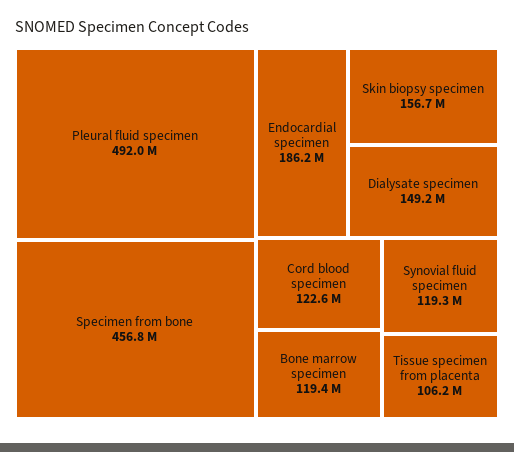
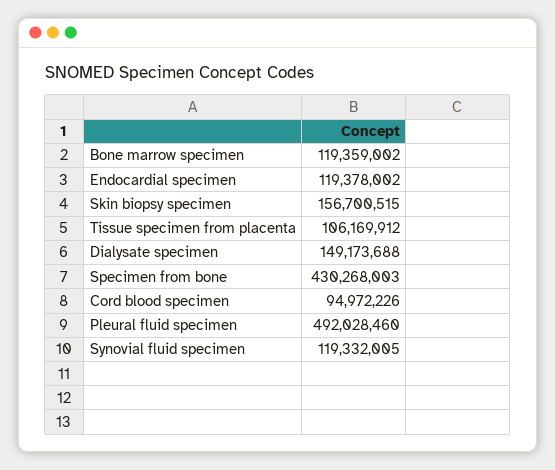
  {
    "Pleural fluid specimen": 492028460,
-   "Specimen from bone": 456800000,
+   "Specimen from bone": 430268003,
-   "Endocardial specimen": 186200000,
+   "Endocardial specimen": 119378002,
    "Skin biopsy specimen": 156700515,
    "Dialysate specimen": 149173688,
-   "Cord blood specimen": 122600000,
+   "Cord blood specimen": 94972226,
    "Bone marrow specimen": 119359002,
    "Synovial fluid specimen": 119332005,
    "Tissue specimen from placenta": 106169912
  }

